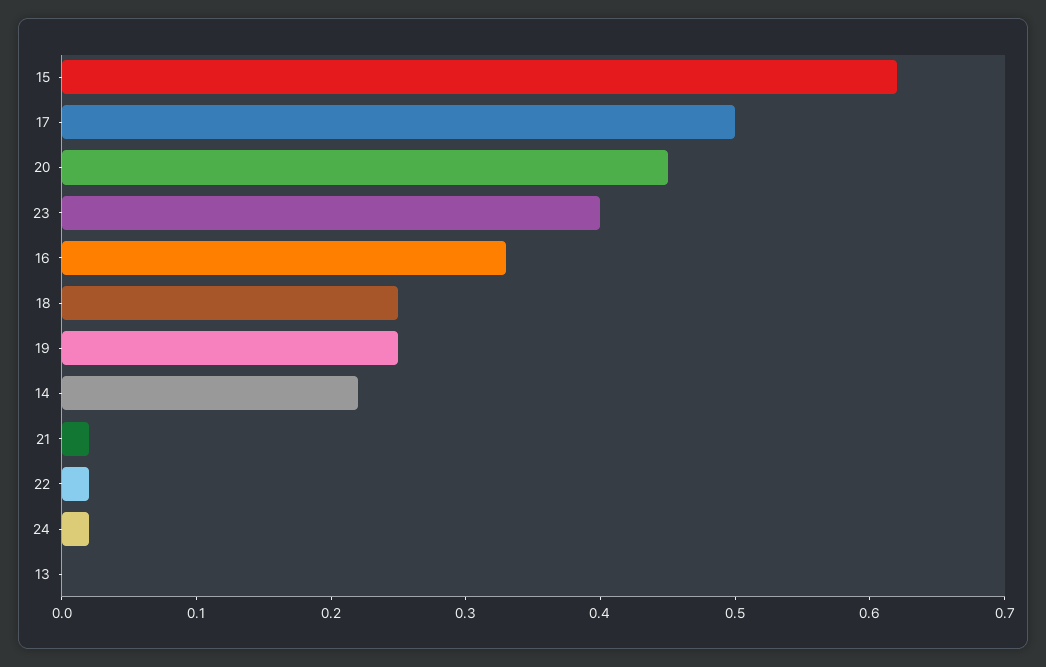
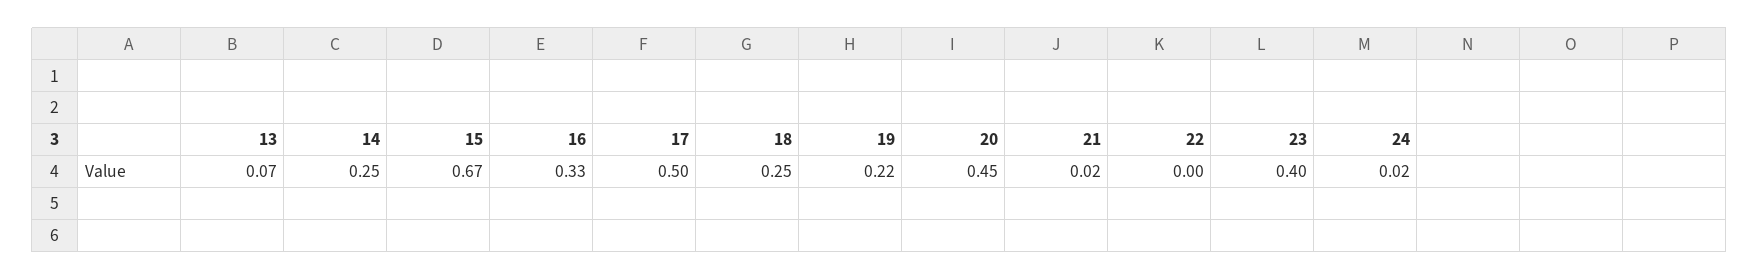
  {
-   "15": 0.62,
+   "15": 0.67,
    "17": 0.5,
    "20": 0.45,
    "23": 0.4,
    "16": 0.33,
    "18": 0.25,
-   "19": 0.25,
+   "19": 0.22,
-   "14": 0.22,
+   "14": 0.25,
    "21": 0.02,
-   "22": 0.02,
+   "22": 0,
    "24": 0.02,
-   "13": 0
+   "13": 0.07
  }

